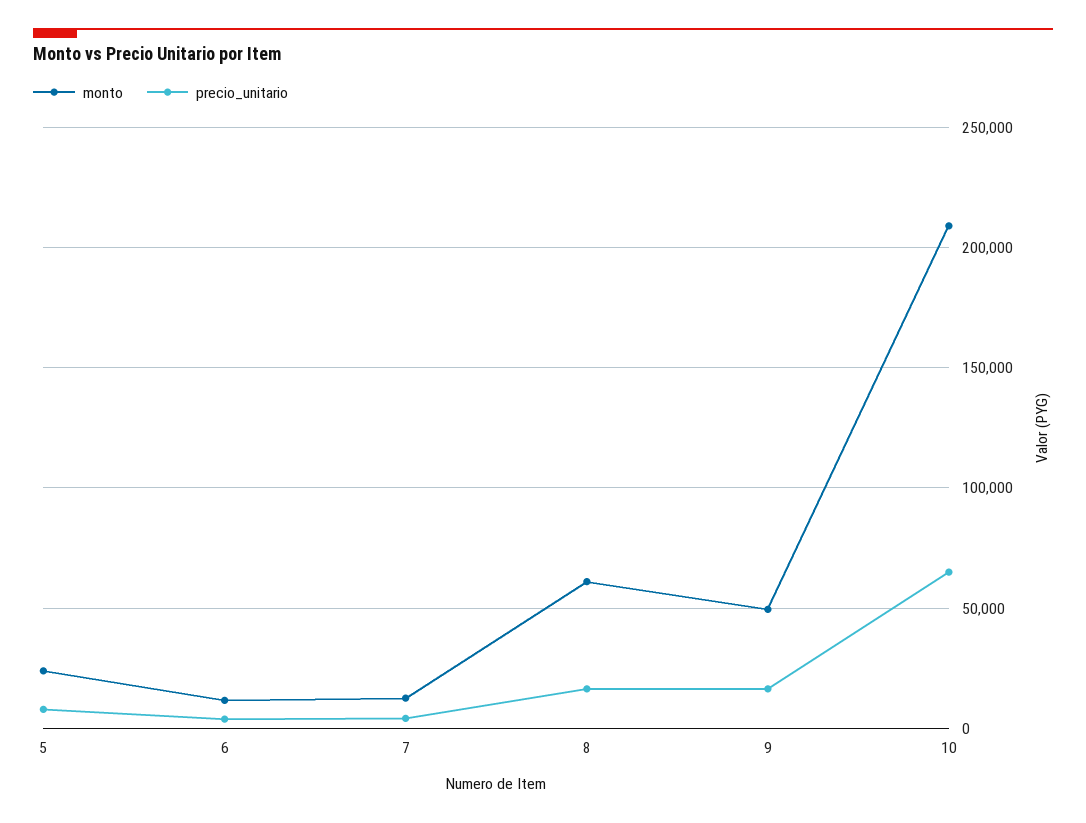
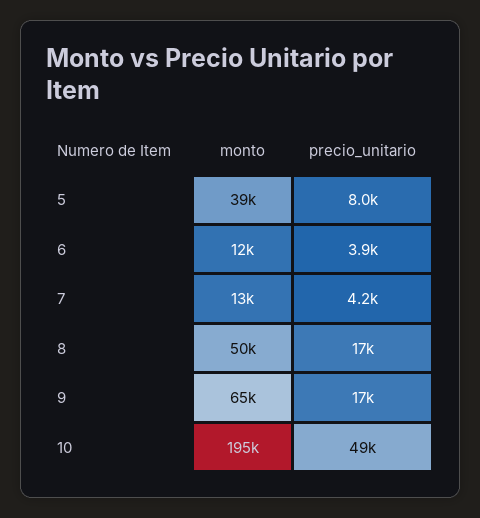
  {
    "monto": {
-     "5": 25000,
+     "5": 39000,
      "6": 12000,
      "7": 13000,
-     "8": 60000,
+     "8": 50000,
-     "9": 50000,
+     "9": 65000,
-     "10": 210000
+     "10": 195000
    },
    "precio_unitario": {
      "5": 8000,
      "6": 3900,
      "7": 4200,
      "8": 17000,
      "9": 17000,
-     "10": 65000
+     "10": 49000
    }
  }

